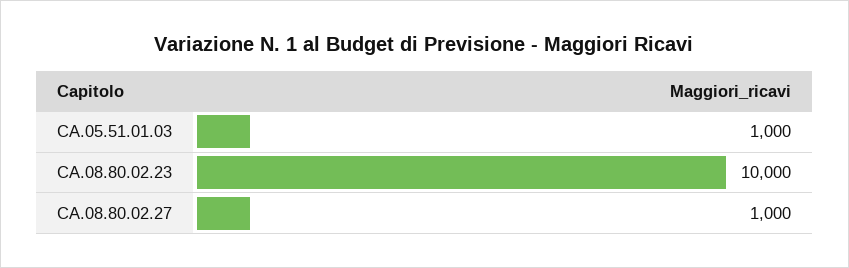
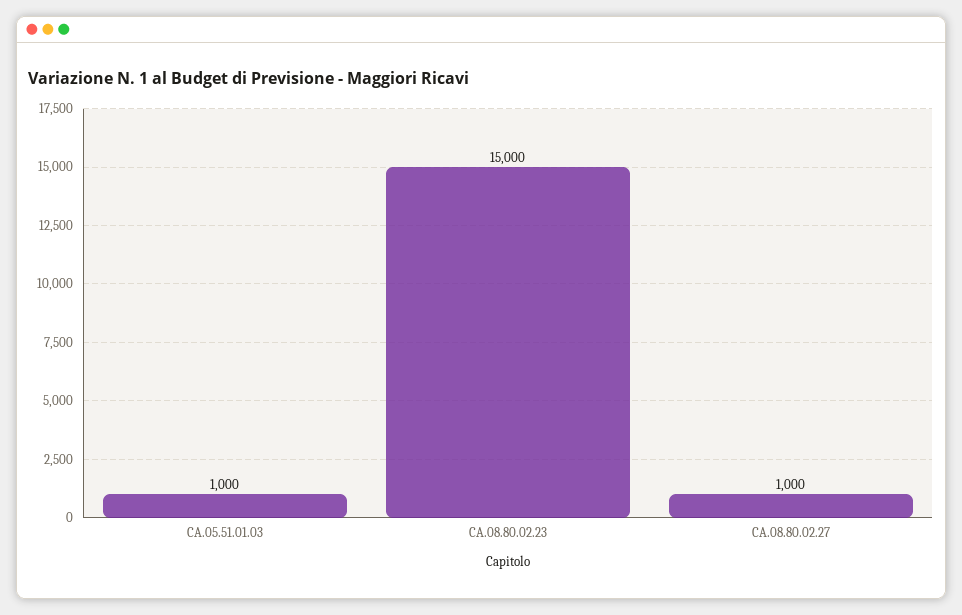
  {
    "CA.05.51.01.03": 1000,
-   "CA.08.80.02.23": 10000,
+   "CA.08.80.02.23": 15000,
    "CA.08.80.02.27": 1000
  }

